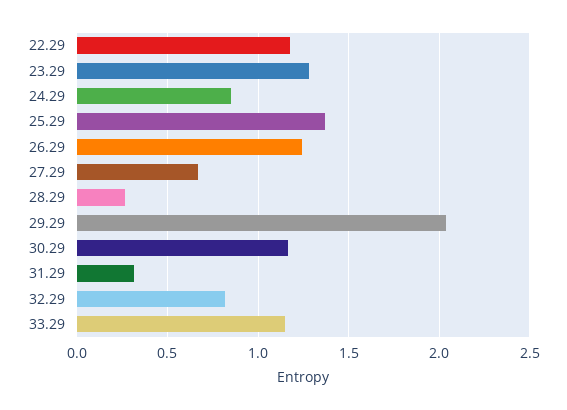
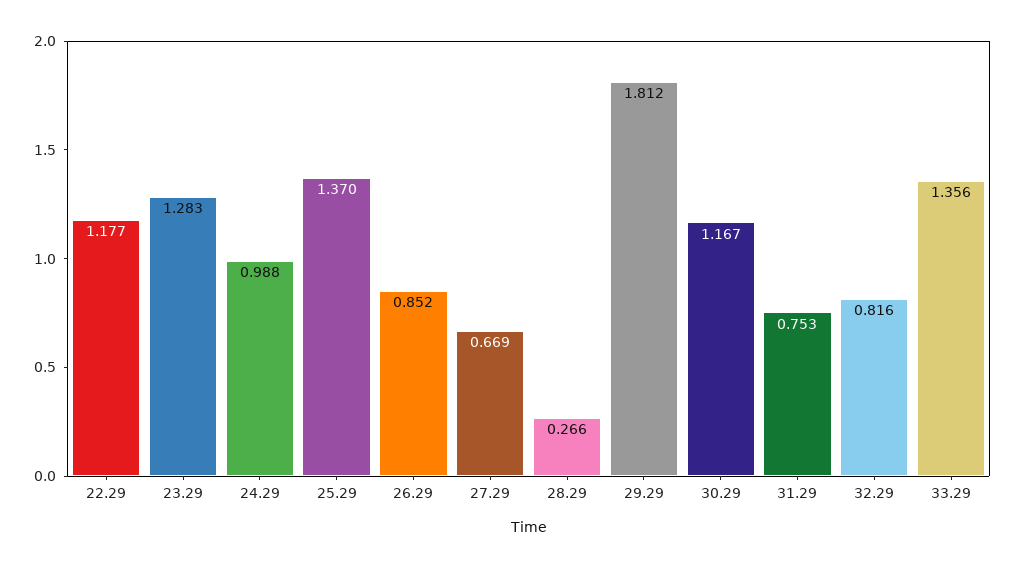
  {
    "22.29": 1.177,
    "23.29": 1.283,
-   "24.29": 0.85,
+   "24.29": 0.988,
    "25.29": 1.37,
-   "26.29": 1.25,
+   "26.29": 0.852,
    "27.29": 0.669,
    "28.29": 0.266,
-   "29.29": 2.05,
+   "29.29": 1.812,
    "30.29": 1.167,
-   "31.29": 0.3,
+   "31.29": 0.753,
    "32.29": 0.816,
-   "33.29": 1.15
+   "33.29": 1.356
  }

